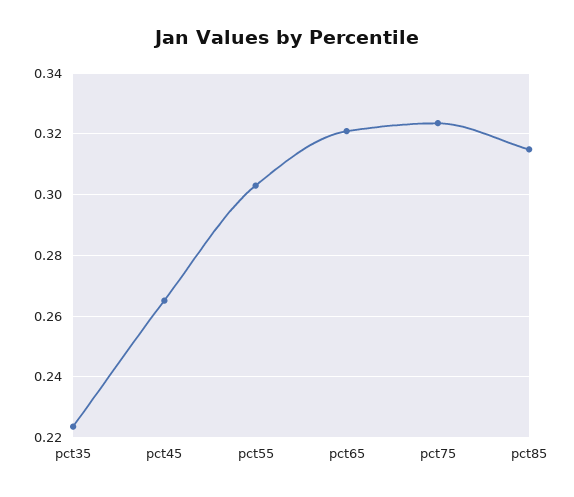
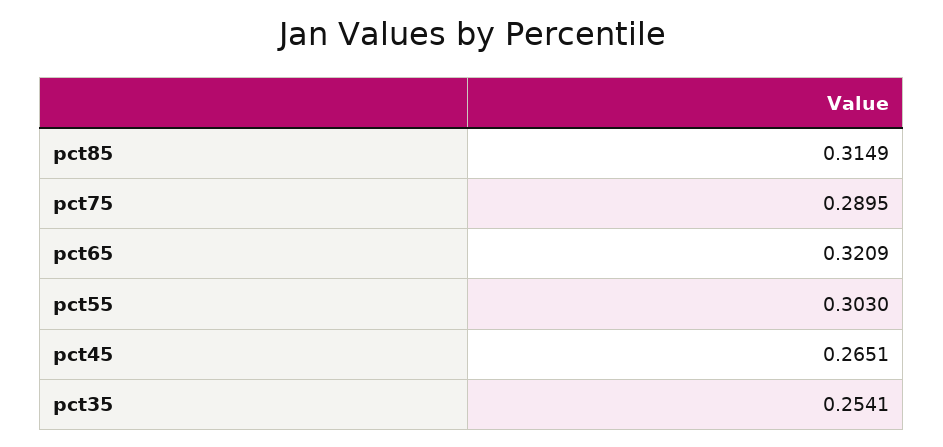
  {
-   "pct35": 0.224,
+   "pct35": 0.2541,
    "pct45": 0.2651,
    "pct55": 0.303,
    "pct65": 0.3209,
-   "pct75": 0.324,
+   "pct75": 0.2895,
    "pct85": 0.3149
  }

